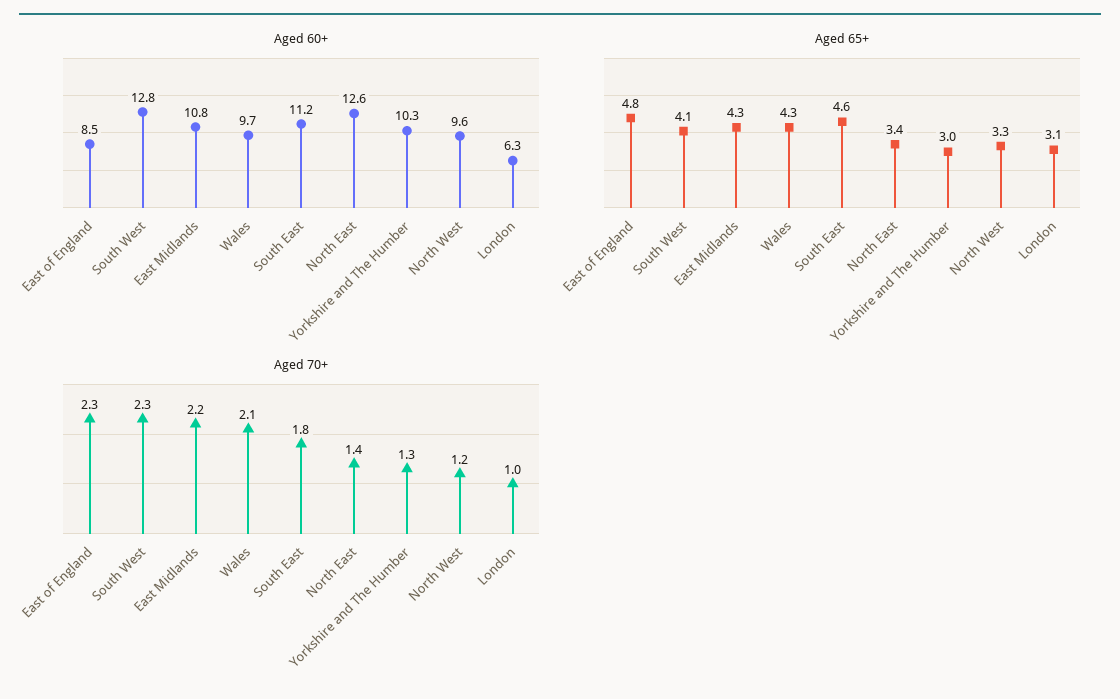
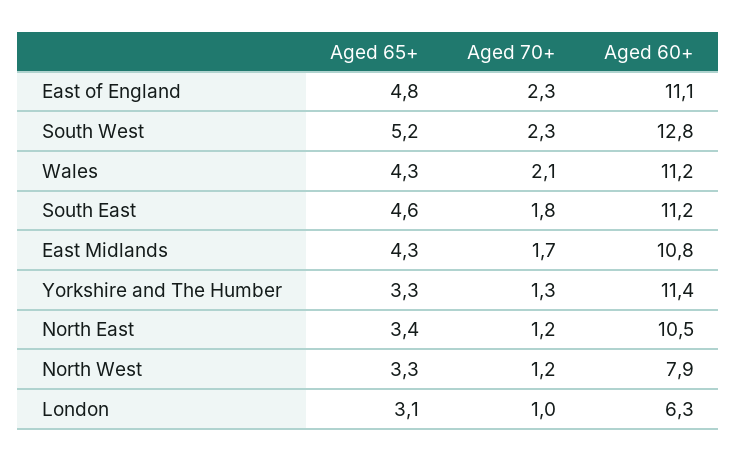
  {
    "Aged 60+": {
-     "East of England": 8.5,
+     "East of England": 11.1,
      "South West": 12.8,
      "East Midlands": 10.8,
-     "Wales": 9.7,
+     "Wales": 11.2,
      "South East": 11.2,
-     "North East": 12.6,
+     "North East": 10.5,
-     "Yorkshire and The Humber": 10.3,
+     "Yorkshire and The Humber": 11.4,
-     "North West": 9.6,
+     "North West": 7.9,
      "London": 6.3
    },
    "Aged 65+": {
      "East of England": 4.8,
-     "South West": 4.1,
+     "South West": 5.2,
      "East Midlands": 4.3,
      "Wales": 4.3,
      "South East": 4.6,
      "North East": 3.4,
-     "Yorkshire and The Humber": 3,
+     "Yorkshire and The Humber": 3.3,
      "North West": 3.3,
      "London": 3.1
    },
    "Aged 70+": {
      "East of England": 2.3,
      "South West": 2.3,
-     "East Midlands": 2.2,
+     "East Midlands": 1.7,
      "Wales": 2.1,
      "South East": 1.8,
-     "North East": 1.4,
+     "North East": 1.2,
      "Yorkshire and The Humber": 1.3,
      "North West": 1.2,
      "London": 1
    }
  }

